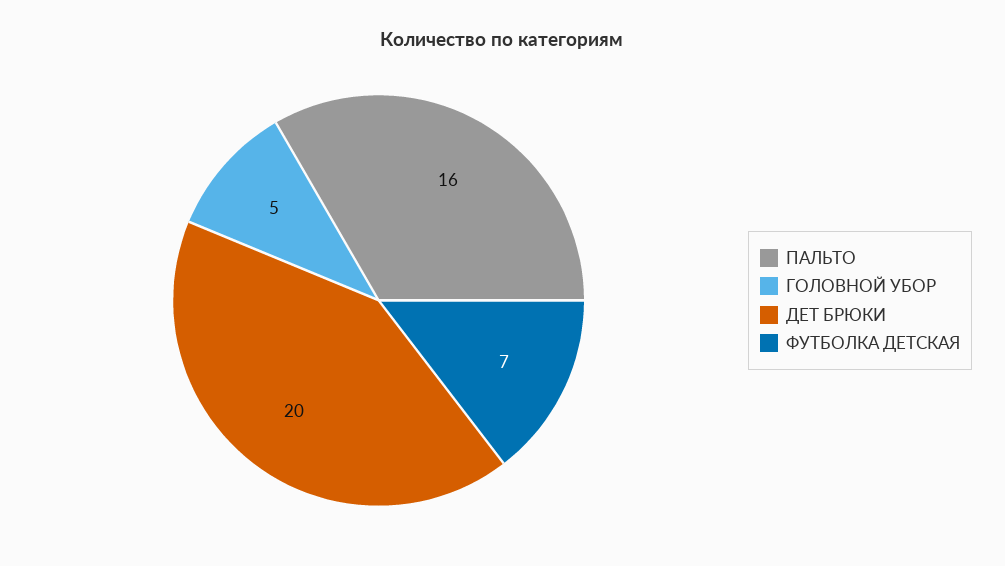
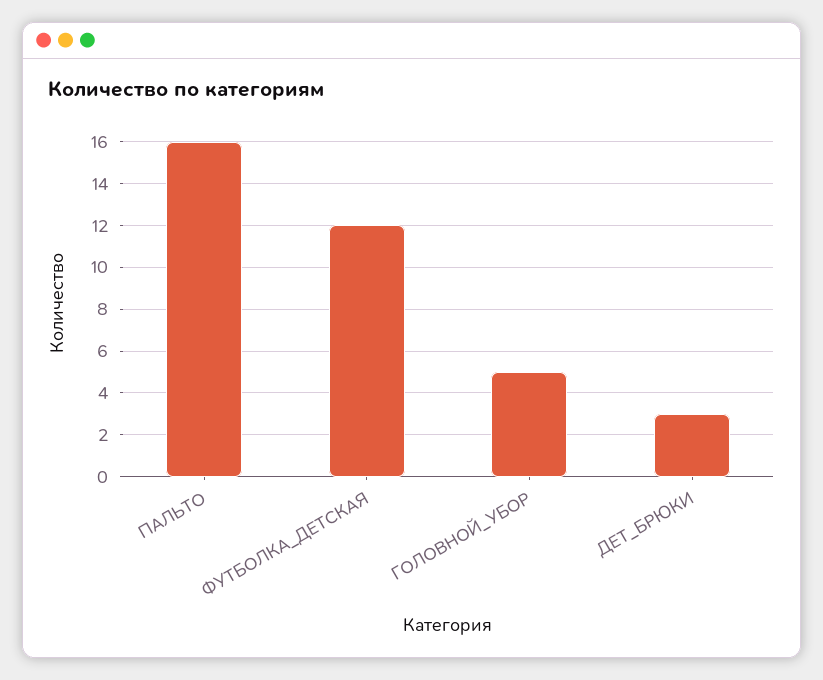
  {
    "ПАЛЬТО": 16,
    "ГОЛОВНОЙ УБОР": 5,
-   "ДЕТ БРЮКИ": 20,
+   "ДЕТ БРЮКИ": 3,
-   "ФУТБОЛКА ДЕТСКАЯ": 7
+   "ФУТБОЛКА ДЕТСКАЯ": 12
  }

